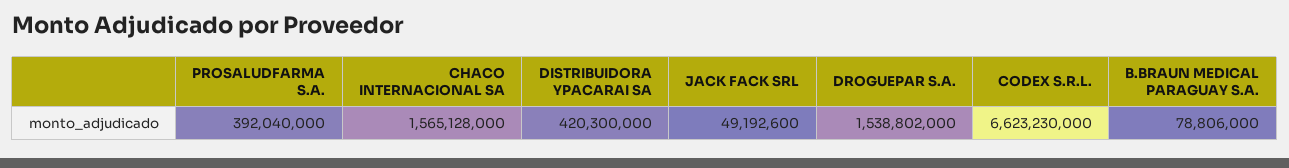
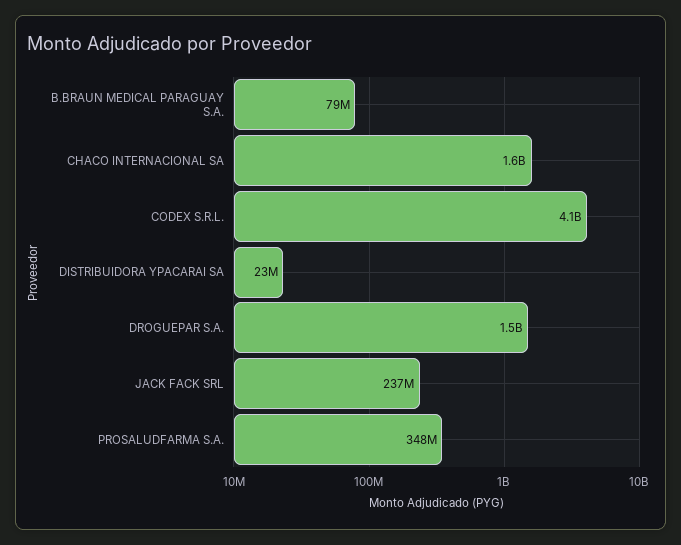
  {
-   "PROSALUDFARMA S.A.": 392040000,
+   "PROSALUDFARMA S.A.": 348000000,
    "CHACO INTERNACIONAL SA": 1565128000,
-   "DISTRIBUIDORA YPACARAI SA": 420300000,
+   "DISTRIBUIDORA YPACARAI SA": 23000000,
-   "JACK FACK SRL": 49192600,
+   "JACK FACK SRL": 237000000,
    "DROGUEPAR S.A.": 1538802000,
-   "CODEX S.R.L.": 6623230000,
+   "CODEX S.R.L.": 4100000000,
    "B.BRAUN MEDICAL PARAGUAY S.A.": 78806000
  }

